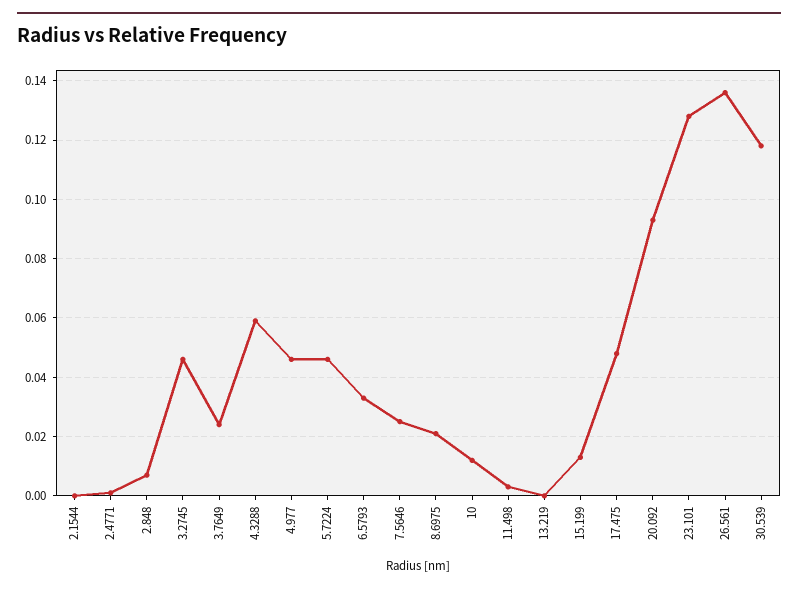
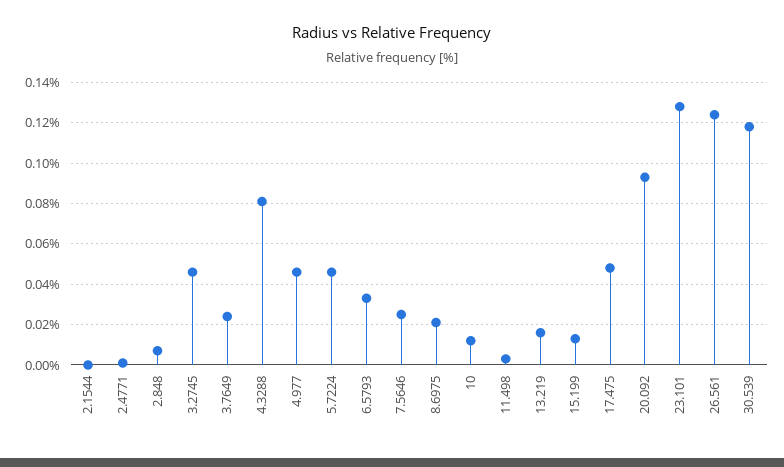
  {
    "2.1544": 0,
    "2.4771": 0,
    "2.848": 0.005,
    "3.2745": 0.045,
    "3.7649": 0.025,
-   "4.3288": 0.06,
+   "4.3288": 0.08,
    "4.977": 0.045,
    "5.7224": 0.045,
    "6.5793": 0.035,
    "7.5646": 0.025,
    "8.6975": 0.02,
    "10": 0.01,
    "11.498": 0.005,
-   "13.219": 0,
+   "13.219": 0.015,
    "15.199": 0.015,
    "17.475": 0.05,
    "20.092": 0.095,
    "23.101": 0.13,
-   "26.561": 0.135,
+   "26.561": 0.125,
    "30.539": 0.12
  }

